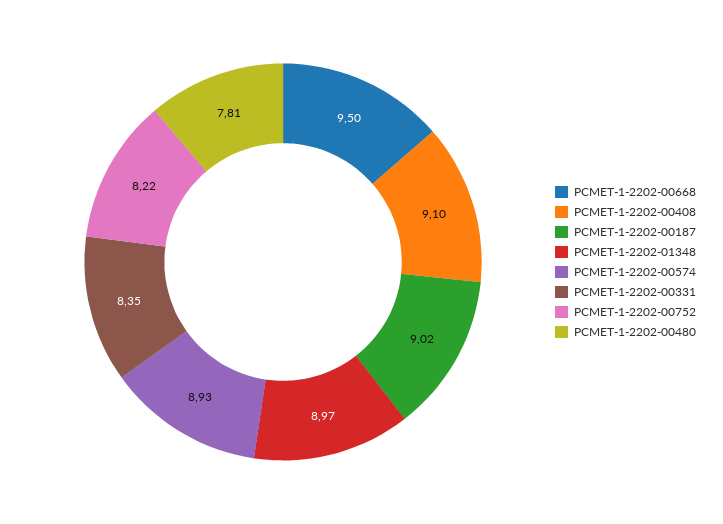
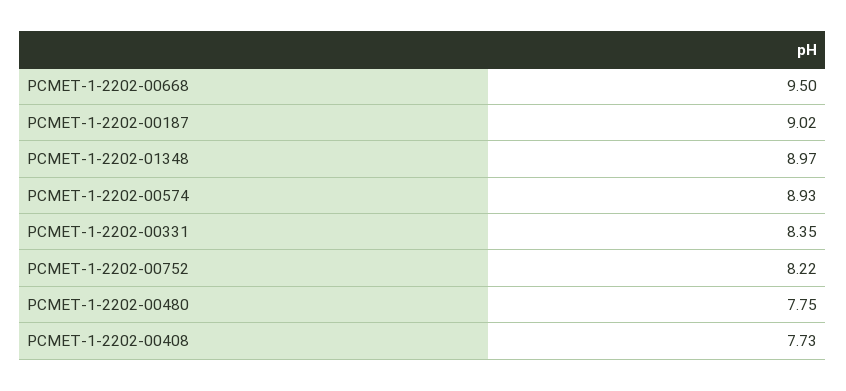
  {
    "PCMET-1-2202-00668": 9.5,
-   "PCMET-1-2202-00408": 9.1,
+   "PCMET-1-2202-00408": 7.73,
    "PCMET-1-2202-00187": 9.02,
    "PCMET-1-2202-01348": 8.97,
    "PCMET-1-2202-00574": 8.93,
    "PCMET-1-2202-00331": 8.35,
    "PCMET-1-2202-00752": 8.22,
-   "PCMET-1-2202-00480": 7.81
+   "PCMET-1-2202-00480": 7.75
  }

